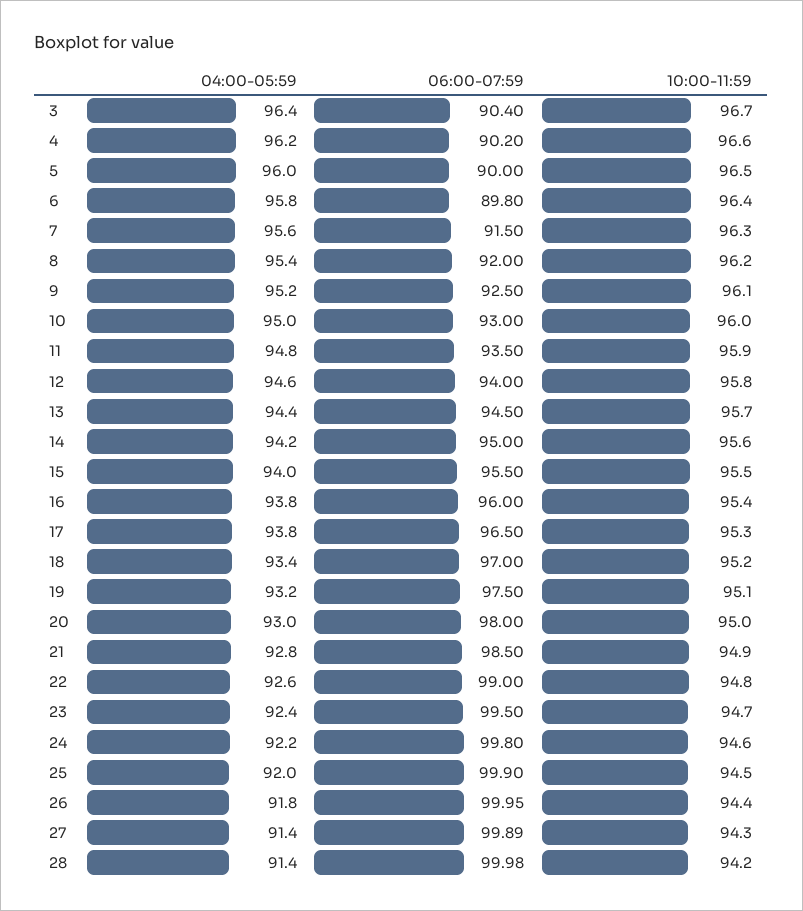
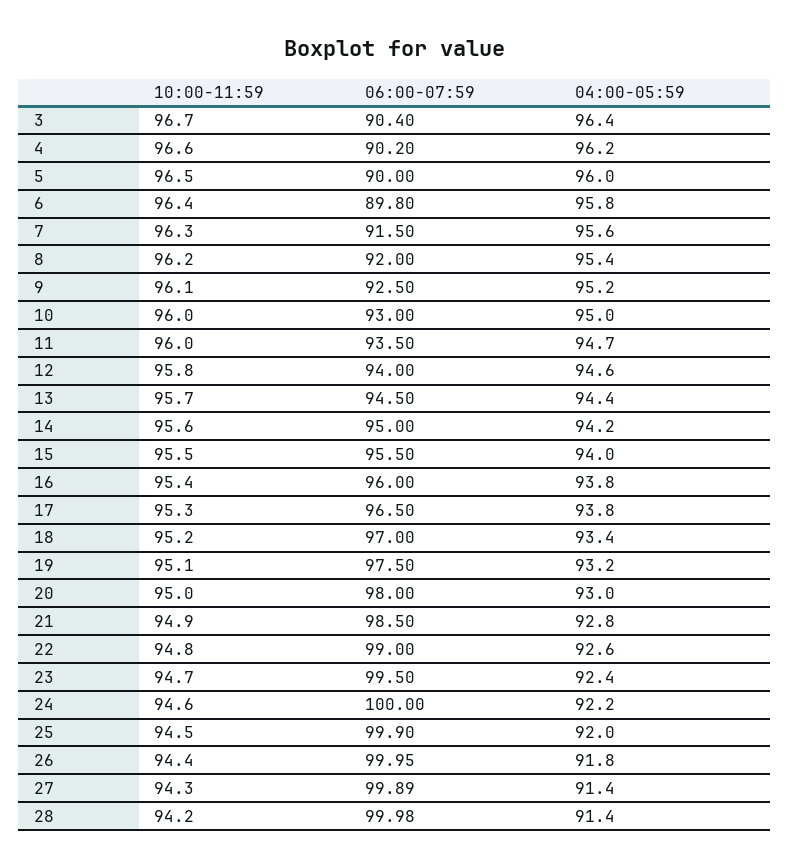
  {
    "04:00-05:59": {
      "3": 96.4,
      "4": 96.2,
      "5": 96,
      "6": 95.8,
      "7": 95.6,
      "8": 95.4,
      "9": 95.2,
      "10": 95,
-     "11": 94.8,
+     "11": 94.7,
      "12": 94.6,
      "13": 94.4,
      "14": 94.2,
      "15": 94,
      "16": 93.8,
      "17": 93.8,
      "18": 93.4,
      "19": 93.2,
      "20": 93,
      "21": 92.8,
      "22": 92.6,
      "23": 92.4,
      "24": 92.2,
      "25": 92,
      "26": 91.8,
      "27": 91.4,
      "28": 91.4
    },
    "06:00-07:59": {
      "3": 90.4,
      "4": 90.2,
      "5": 90,
      "6": 89.8,
      "7": 91.5,
      "8": 92,
      "9": 92.5,
      "10": 93,
      "11": 93.5,
      "12": 94,
      "13": 94.5,
      "14": 95,
      "15": 95.5,
      "16": 96,
      "17": 96.5,
      "18": 97,
      "19": 97.5,
      "20": 98,
      "21": 98.5,
      "22": 99,
      "23": 99.5,
-     "24": 99.8,
+     "24": 100,
      "25": 99.9,
      "26": 99.95,
      "27": 99.89,
      "28": 99.98
    },
    "10:00-11:59": {
      "3": 96.7,
      "4": 96.6,
      "5": 96.5,
      "6": 96.4,
      "7": 96.3,
      "8": 96.2,
      "9": 96.1,
      "10": 96,
-     "11": 95.9,
+     "11": 96,
      "12": 95.8,
      "13": 95.7,
      "14": 95.6,
      "15": 95.5,
      "16": 95.4,
      "17": 95.3,
      "18": 95.2,
      "19": 95.1,
      "20": 95,
      "21": 94.9,
      "22": 94.8,
      "23": 94.7,
      "24": 94.6,
      "25": 94.5,
      "26": 94.4,
      "27": 94.3,
      "28": 94.2
    }
  }

